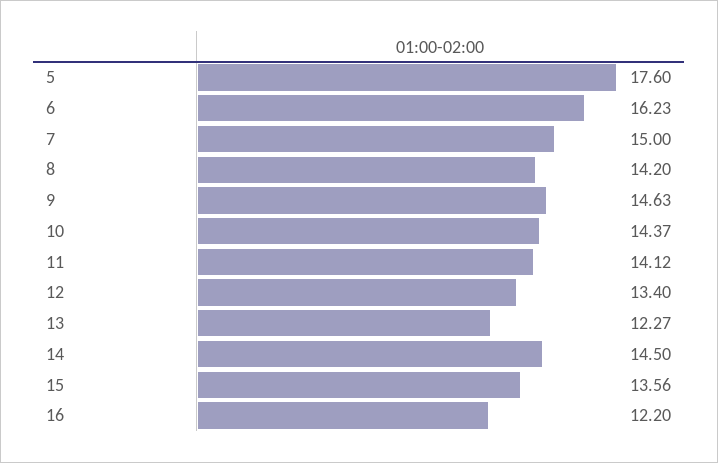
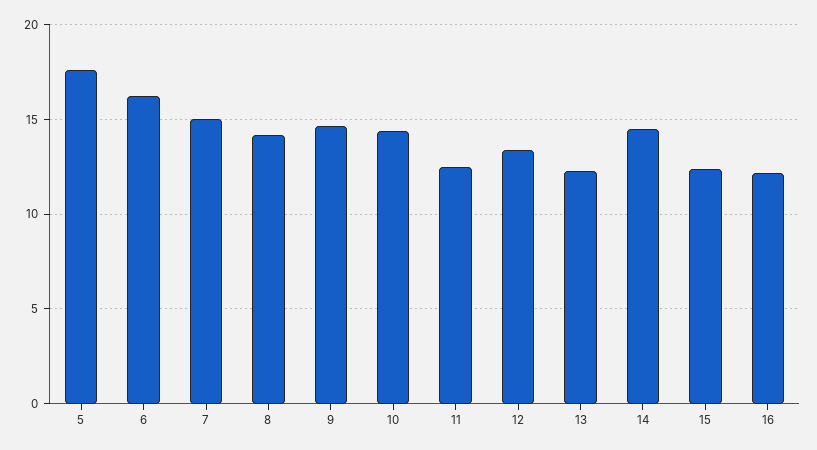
  {
    "5": 17.6,
    "6": 16.23,
    "7": 15,
    "8": 14.2,
    "9": 14.63,
    "10": 14.37,
-   "11": 14.12,
+   "11": 12.5,
    "12": 13.4,
    "13": 12.27,
    "14": 14.5,
-   "15": 13.56,
+   "15": 12.5,
    "16": 12.2
  }

